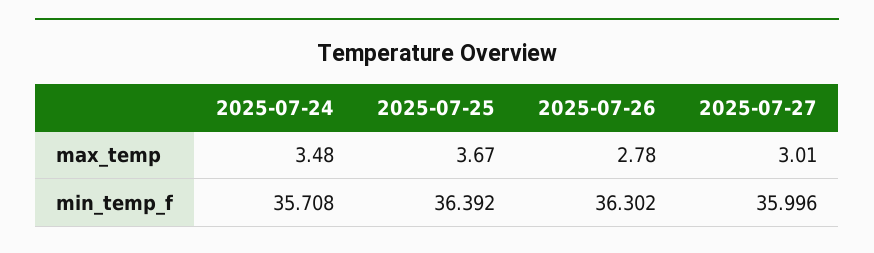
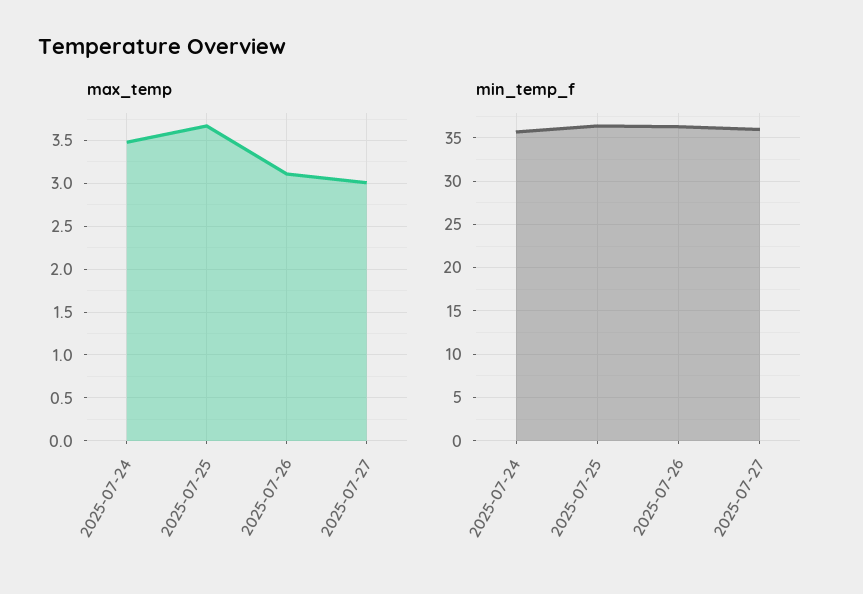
  {
    "max_temp": {
      "2025-07-24": 3.48,
      "2025-07-25": 3.67,
-     "2025-07-26": 2.78,
+     "2025-07-26": 3.1,
      "2025-07-27": 3.01
    },
    "min_temp_f": {
      "2025-07-24": 35.708,
      "2025-07-25": 36.392,
      "2025-07-26": 36.302,
      "2025-07-27": 35.996
    }
  }

